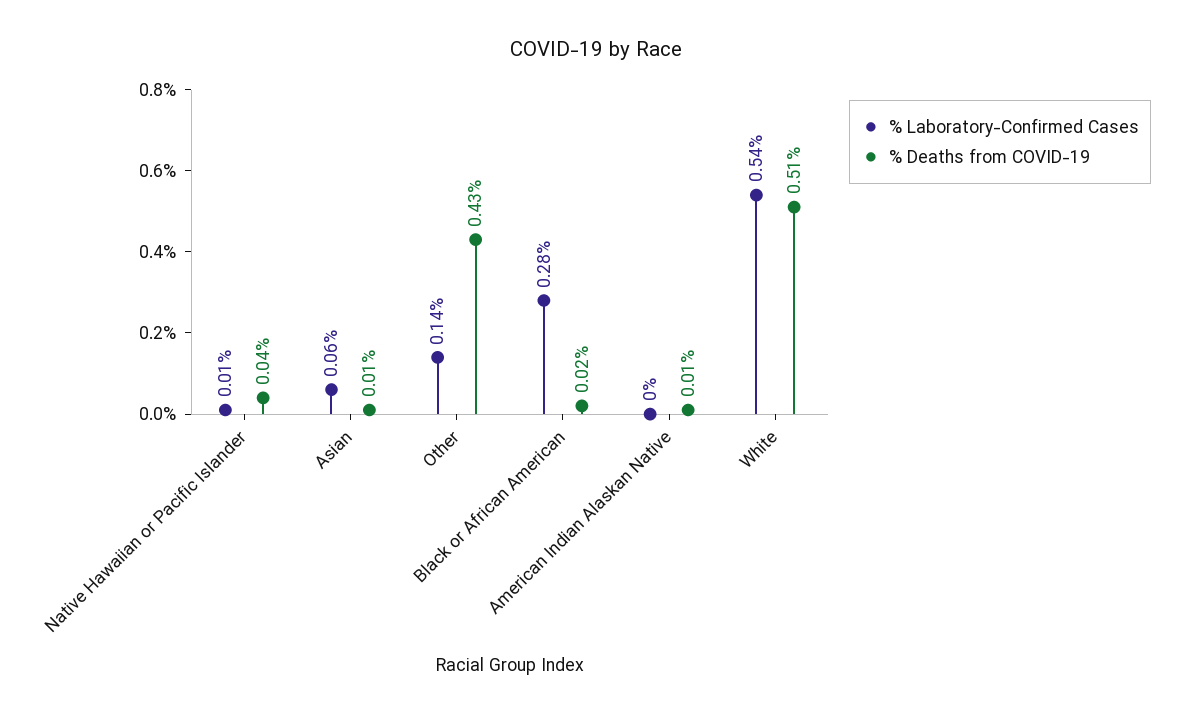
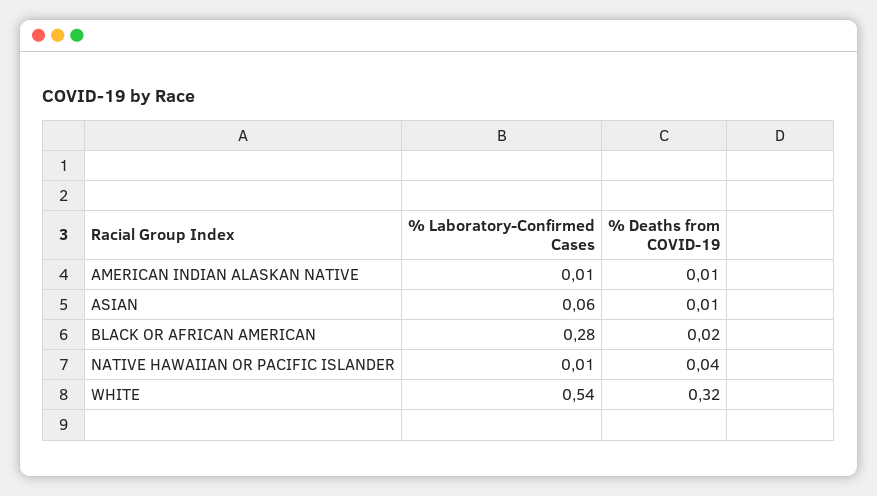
  {
    "% Laboratory-Confirmed Cases": {
      "Native Hawaiian or Pacific Islander": 0.01,
      "Asian": 0.06,
-     "Other": 0.14,
      "Black or African American": 0.28,
-     "American Indian Alaskan Native": 0,
+     "American Indian Alaskan Native": 0.01,
      "White": 0.54
    },
    "% Deaths from COVID-19": {
      "Native Hawaiian or Pacific Islander": 0.04,
      "Asian": 0.01,
-     "Other": 0.43,
      "Black or African American": 0.02,
      "American Indian Alaskan Native": 0.01,
-     "White": 0.51
+     "White": 0.32
    }
  }

